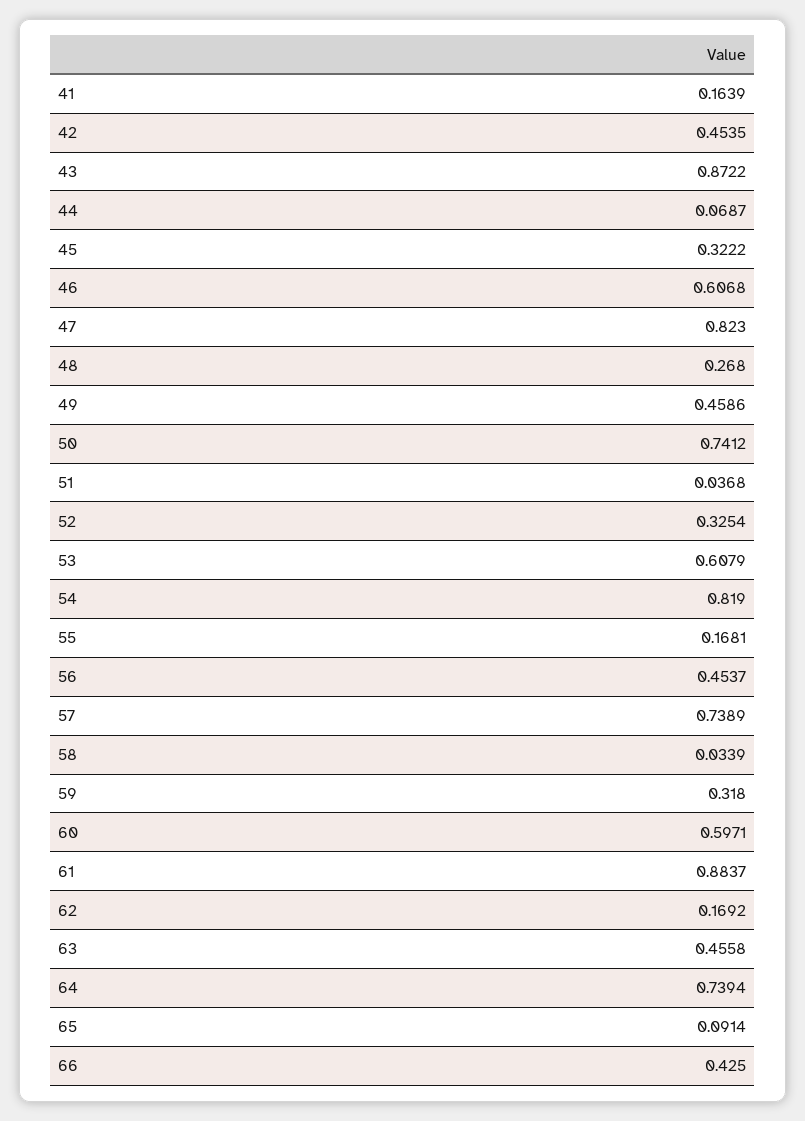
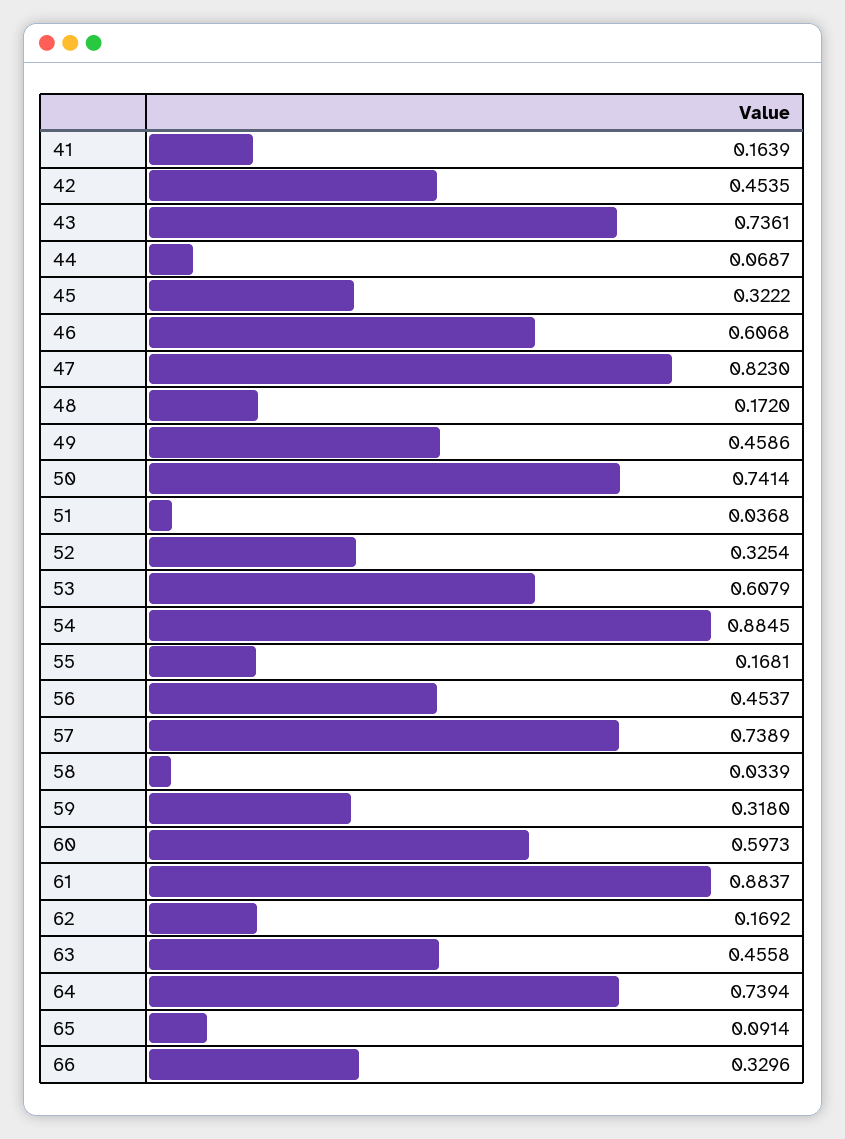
  {
    "41": 0.1639,
    "42": 0.4535,
-   "43": 0.8722,
+   "43": 0.7361,
    "44": 0.0687,
    "45": 0.3222,
    "46": 0.6068,
    "47": 0.823,
-   "48": 0.268,
+   "48": 0.172,
    "49": 0.4586,
-   "50": 0.7412,
+   "50": 0.7414,
    "51": 0.0368,
    "52": 0.3254,
    "53": 0.6079,
-   "54": 0.819,
+   "54": 0.8845,
    "55": 0.1681,
    "56": 0.4537,
    "57": 0.7389,
    "58": 0.0339,
    "59": 0.318,
-   "60": 0.5971,
+   "60": 0.5973,
    "61": 0.8837,
    "62": 0.1692,
    "63": 0.4558,
    "64": 0.7394,
    "65": 0.0914,
-   "66": 0.425
+   "66": 0.3296
  }

